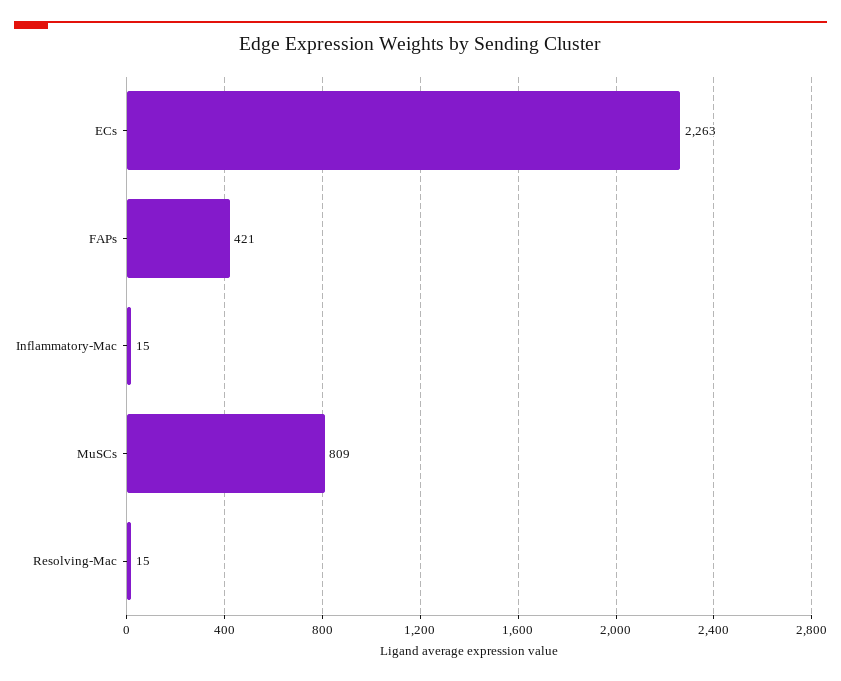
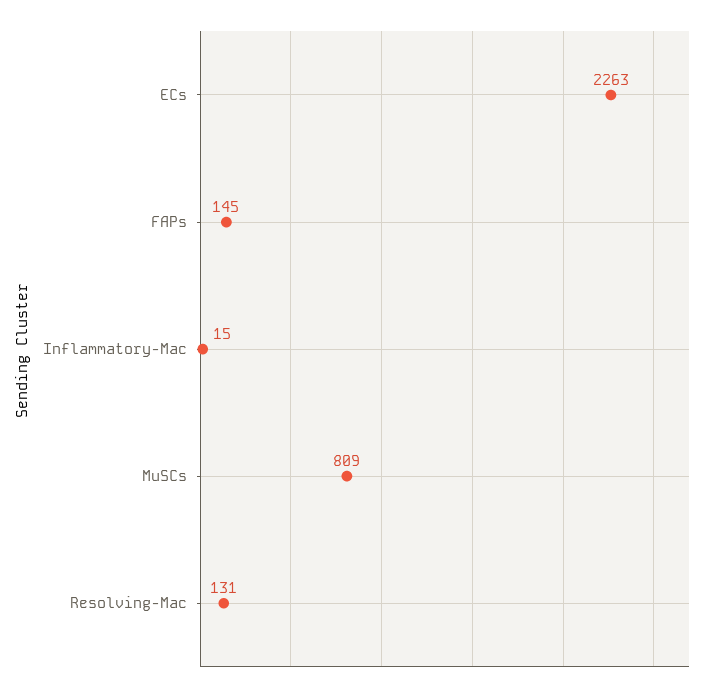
  {
    "ECs": 2263,
-   "FAPs": 421,
+   "FAPs": 145,
    "Inflammatory-Mac": 15,
    "MuSCs": 809,
-   "Resolving-Mac": 15
+   "Resolving-Mac": 131
  }

